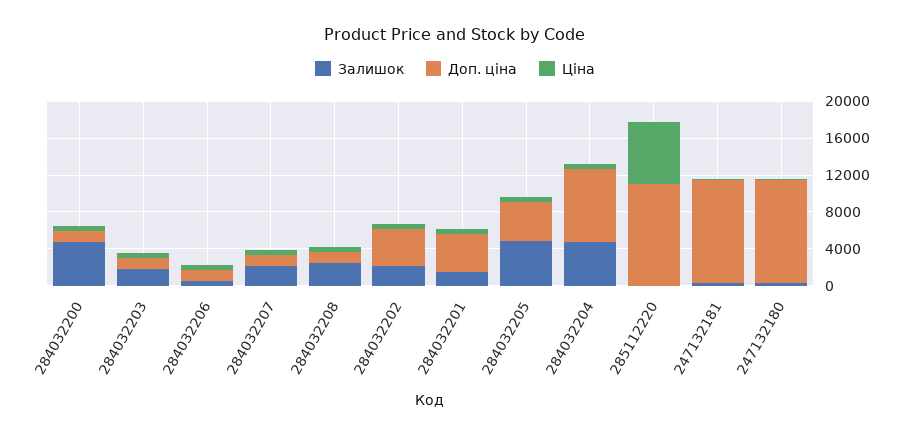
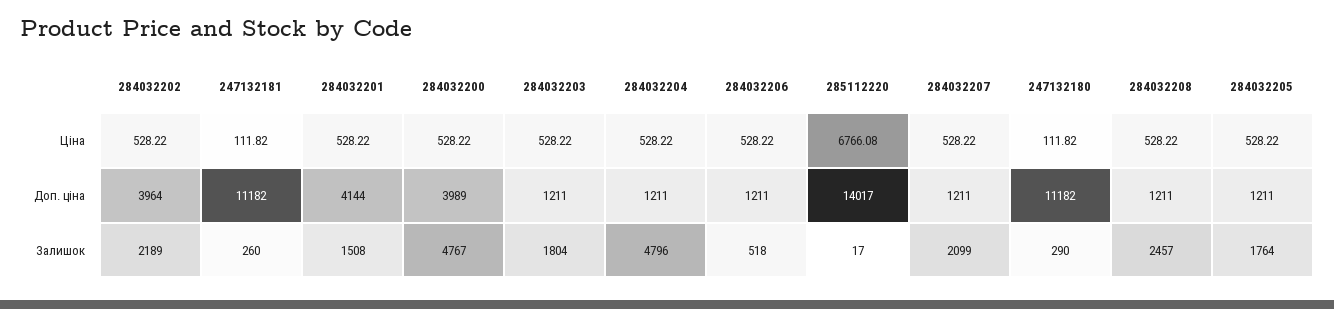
  {
    "Залишок": {
      "284032200": 4767,
      "284032203": 1804,
      "284032206": 518,
      "284032207": 2099,
      "284032208": 2457,
      "284032202": 2189,
      "284032201": 1508,
-     "284032205": 5000,
+     "284032205": 1764,
      "284032204": 4796,
      "285112220": 17,
      "247132181": 260,
      "247132180": 290
    },
    "Доп. ціна": {
-     "284032200": 1000,
+     "284032200": 3989,
      "284032203": 1211,
      "284032206": 1211,
      "284032207": 1211,
      "284032208": 1211,
      "284032202": 3964,
      "284032201": 4144,
-     "284032205": 4000,
+     "284032205": 1211,
-     "284032204": 8000,
+     "284032204": 1211,
-     "285112220": 11000,
+     "285112220": 14017,
      "247132181": 11182,
      "247132180": 11182
    },
    "Ціна": {
      "284032200": 528.22,
      "284032203": 528.22,
      "284032206": 528.22,
      "284032207": 528.22,
      "284032208": 528.22,
      "284032202": 528.22,
      "284032201": 528.22,
      "284032205": 528.22,
      "284032204": 528.22,
      "285112220": 6766.08,
      "247132181": 111.82,
      "247132180": 111.82
    }
  }

